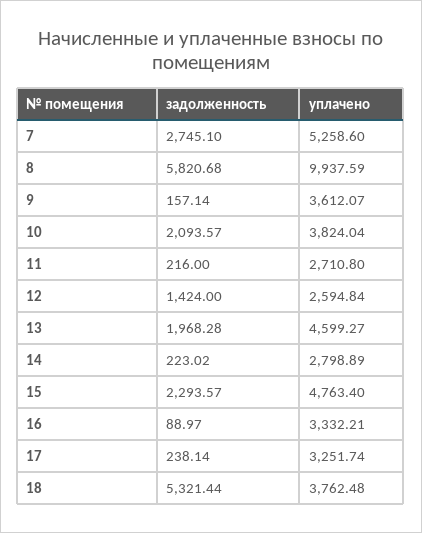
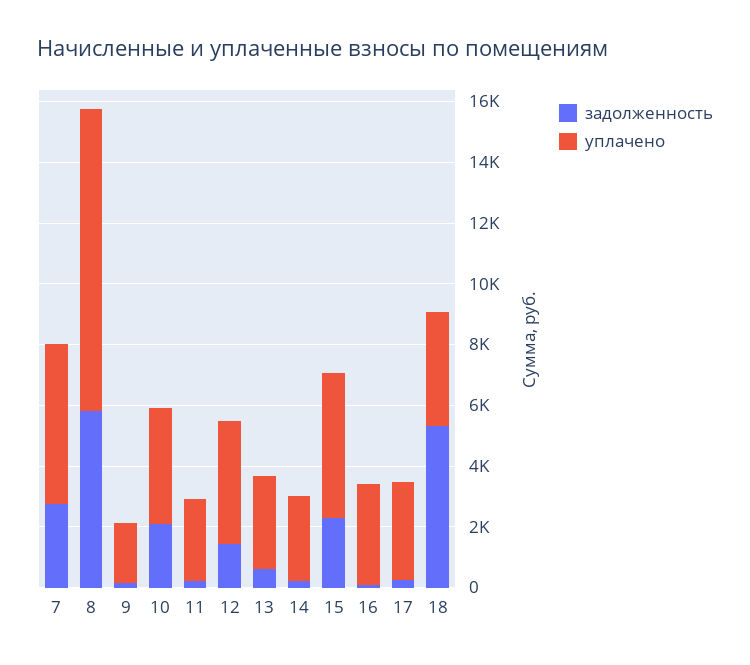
  {
    "задолженность": {
      "7": 2745.1,
      "8": 5820.68,
      "9": 157.14,
      "10": 2093.57,
      "11": 216,
      "12": 1424,
-     "13": 1968.28,
+     "13": 500,
      "14": 223.02,
      "15": 2293.57,
      "16": 88.97,
      "17": 238.14,
      "18": 5321.44
    },
    "уплачено": {
      "7": 5258.6,
      "8": 9937.59,
-     "9": 3612.07,
+     "9": 2000,
      "10": 3824.04,
      "11": 2710.8,
-     "12": 2594.84,
+     "12": 4000,
-     "13": 4599.27,
+     "13": 3000,
      "14": 2798.89,
      "15": 4763.4,
      "16": 3332.21,
      "17": 3251.74,
      "18": 3762.48
    }
  }

